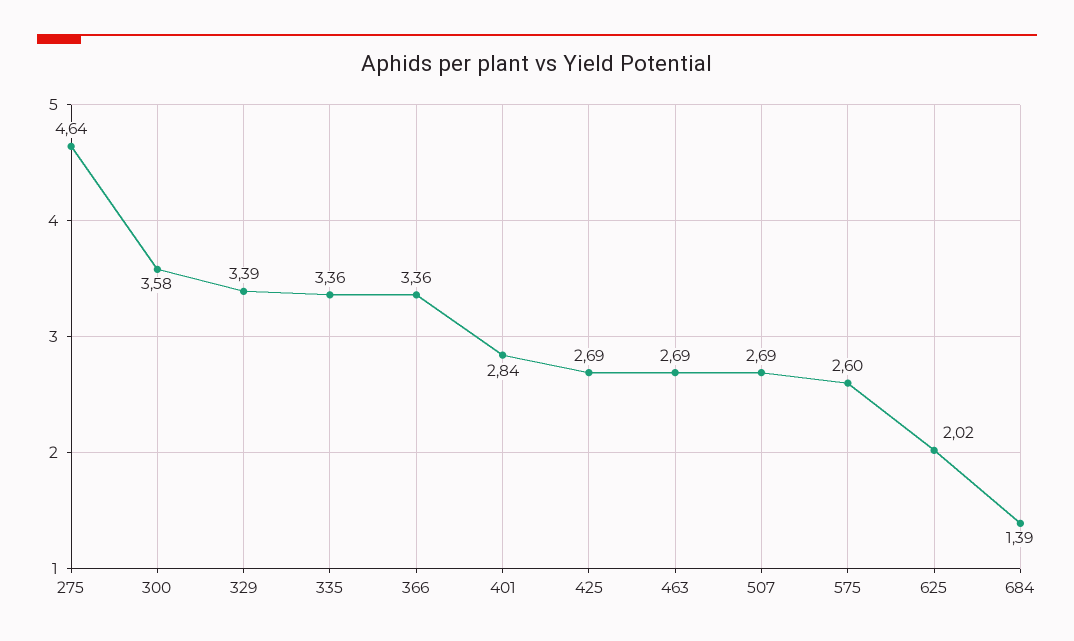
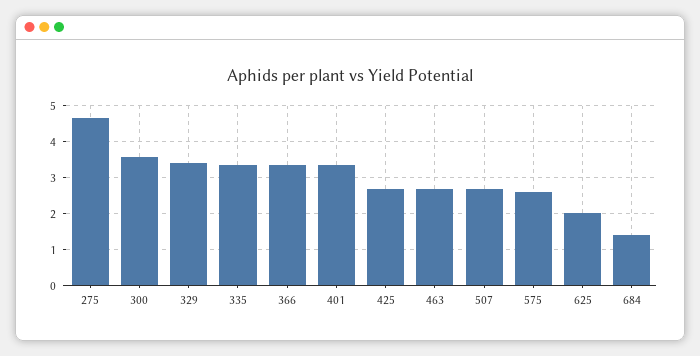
  {
    "275": 4.64,
    "300": 3.58,
    "329": 3.39,
    "335": 3.36,
    "366": 3.36,
-   "401": 2.84,
+   "401": 3.4,
    "425": 2.69,
    "463": 2.69,
    "507": 2.69,
    "575": 2.6,
    "625": 2.02,
    "684": 1.39
  }

